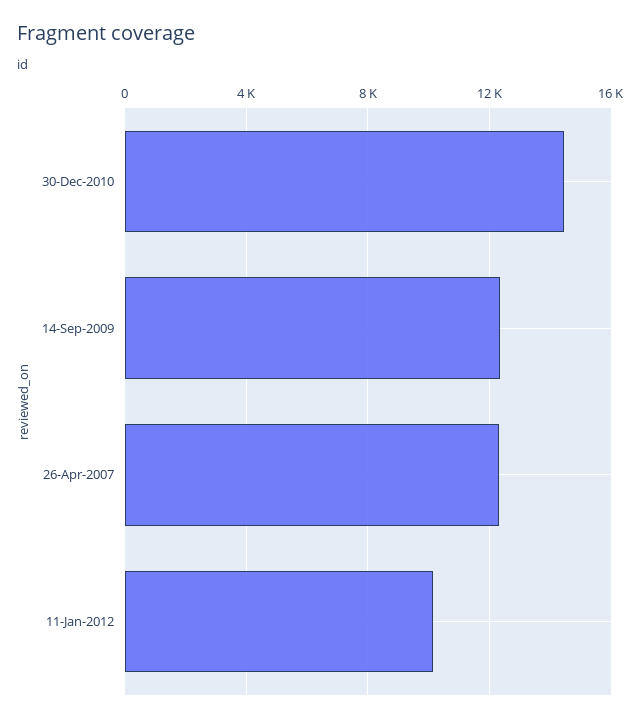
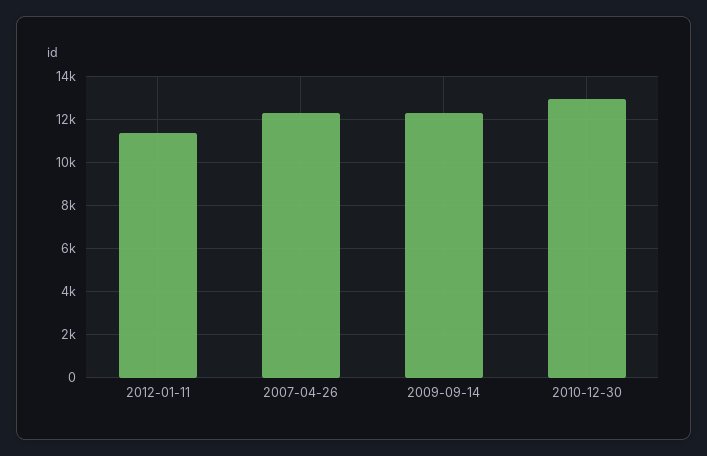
  {
-   "30-Dec-2010": 14500,
+   "30-Dec-2010": 13000,
    "14-Sep-2009": 12500,
    "26-Apr-2007": 12500,
-   "11-Jan-2012": 10000
+   "11-Jan-2012": 11500
  }

